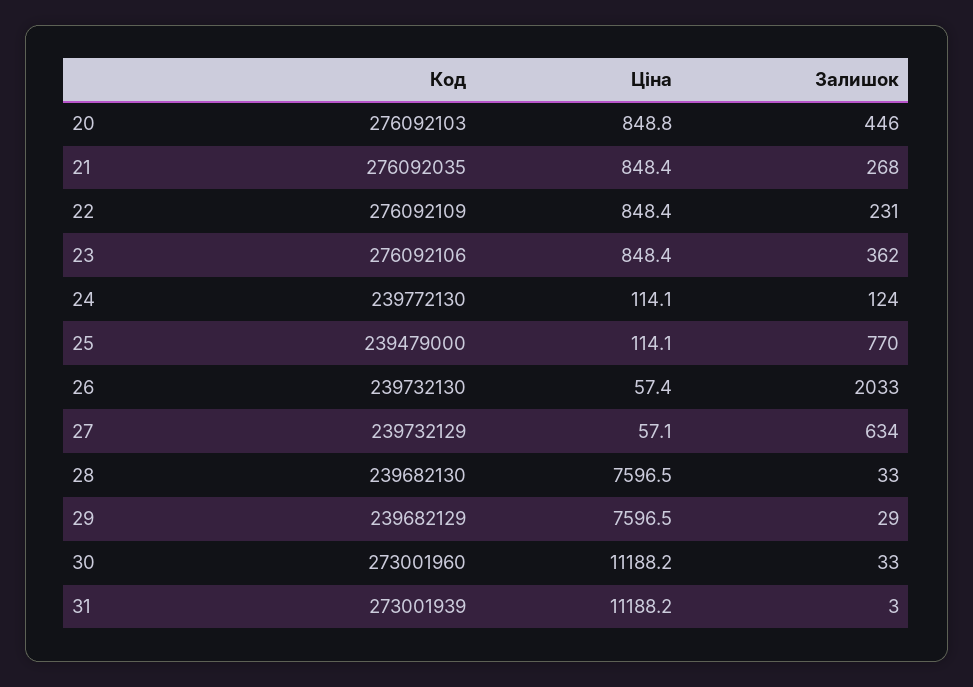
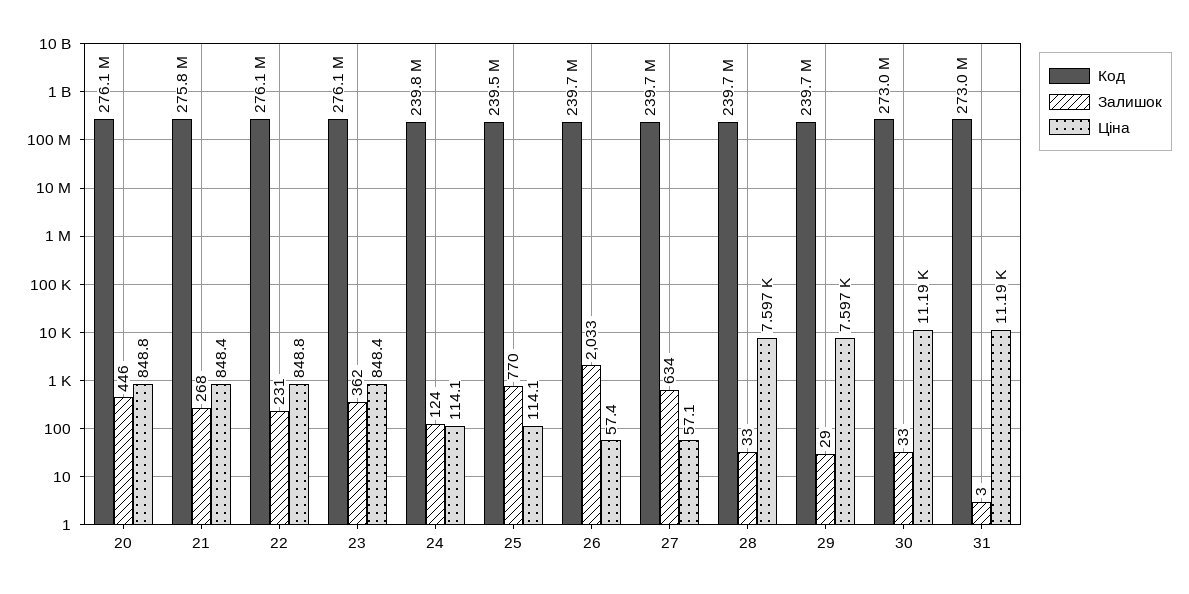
  {
    "Код": {
      "20": 276092103,
-     "21": 276092035,
+     "21": 275800000,
      "22": 276092109,
      "23": 276092106,
      "24": 239772130,
      "25": 239479000,
      "26": 239732130,
      "27": 239732129,
      "28": 239682130,
      "29": 239682129,
      "30": 273001960,
      "31": 273001939
    },
    "Ціна": {
      "20": 848.8,
      "21": 848.4,
-     "22": 848.4,
+     "22": 848.8,
      "23": 848.4,
      "24": 114.1,
      "25": 114.1,
      "26": 57.4,
      "27": 57.1,
      "28": 7596.5,
      "29": 7596.5,
      "30": 11188.2,
      "31": 11188.2
    },
    "Залишок": {
      "20": 446,
      "21": 268,
      "22": 231,
      "23": 362,
      "24": 124,
      "25": 770,
      "26": 2033,
      "27": 634,
      "28": 33,
      "29": 29,
      "30": 33,
      "31": 3
    }
  }

